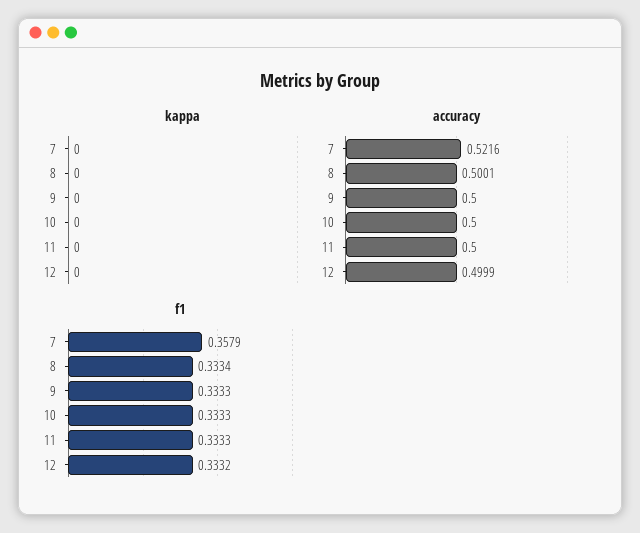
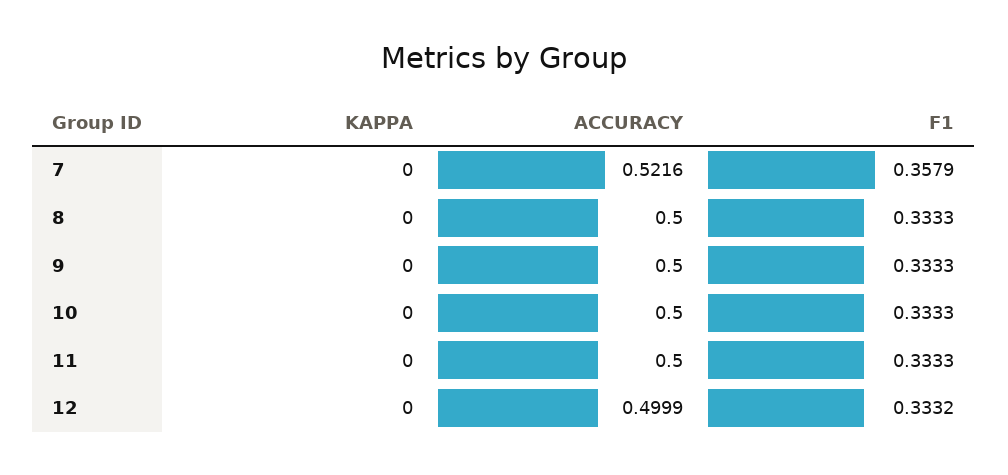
  {
    "kappa": {
      "7": 0,
      "8": 0,
      "9": 0,
      "10": 0,
      "11": 0,
      "12": 0
    },
    "accuracy": {
      "7": 0.5216,
-     "8": 0.5001,
+     "8": 0.5,
      "9": 0.5,
      "10": 0.5,
      "11": 0.5,
      "12": 0.4999
    },
    "f1": {
      "7": 0.3579,
-     "8": 0.3334,
+     "8": 0.3333,
      "9": 0.3333,
      "10": 0.3333,
      "11": 0.3333,
      "12": 0.3332
    }
  }

